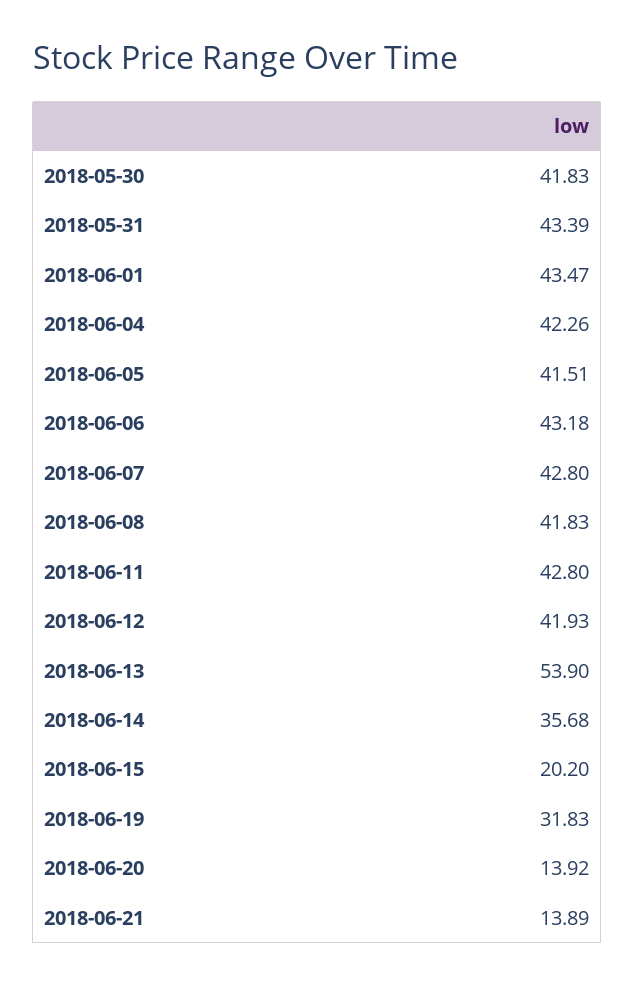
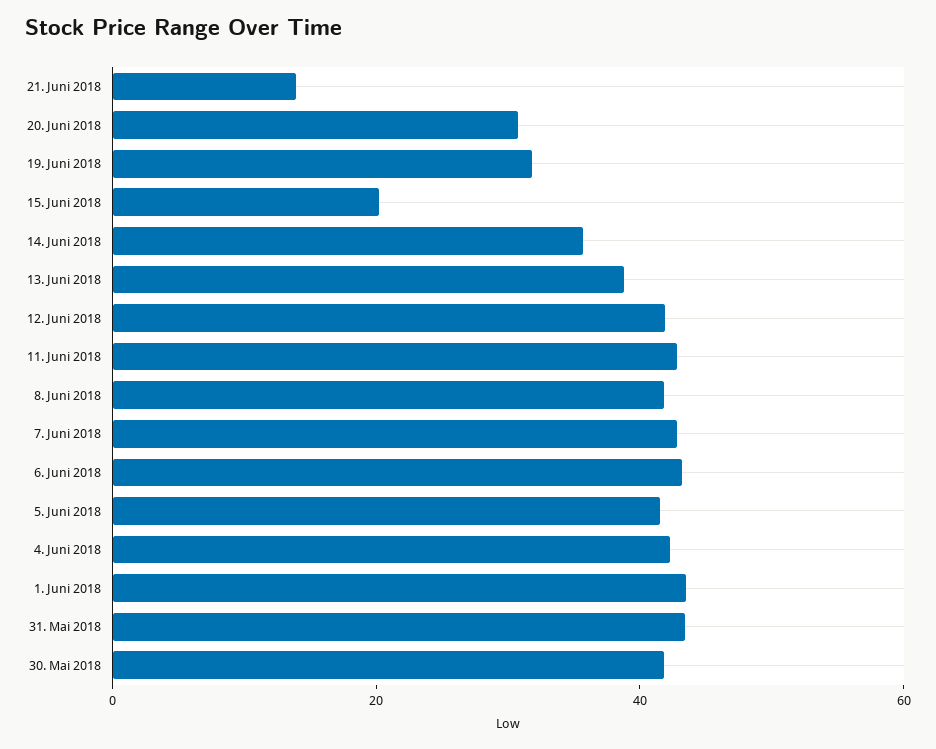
  {
    "2018-05-30": 41.83,
    "2018-05-31": 43.39,
    "2018-06-01": 43.47,
    "2018-06-04": 42.26,
    "2018-06-05": 41.51,
    "2018-06-06": 43.18,
    "2018-06-07": 42.8,
    "2018-06-08": 41.83,
    "2018-06-11": 42.8,
    "2018-06-12": 41.93,
-   "2018-06-13": 53.9,
+   "2018-06-13": 40,
    "2018-06-14": 35.68,
    "2018-06-15": 20.2,
    "2018-06-19": 31.83,
-   "2018-06-20": 13.92,
+   "2018-06-20": 30,
    "2018-06-21": 13.89
  }

